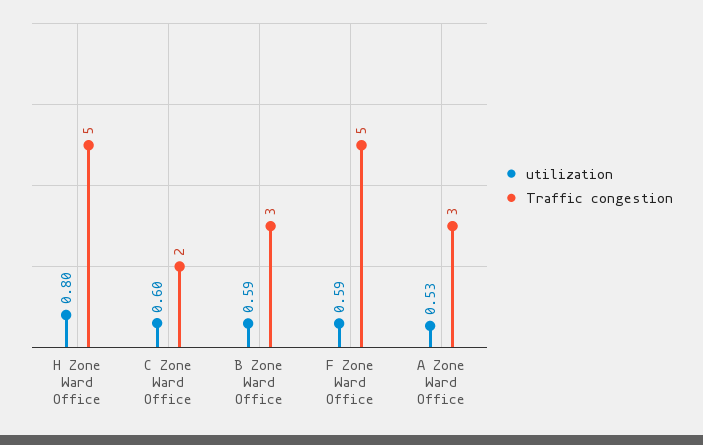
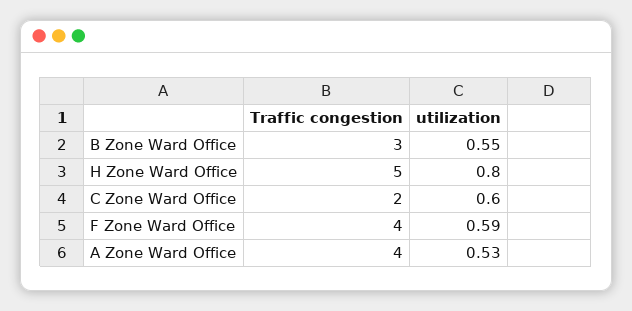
  {
    "utilization": {
      "H Zone Ward Office": 0.8,
      "C Zone Ward Office": 0.6,
-     "B Zone Ward Office": 0.59,
+     "B Zone Ward Office": 0.55,
      "F Zone Ward Office": 0.59,
      "A Zone Ward Office": 0.53
    },
    "Traffic congestion": {
      "H Zone Ward Office": 5,
      "C Zone Ward Office": 2,
      "B Zone Ward Office": 3,
-     "F Zone Ward Office": 5,
+     "F Zone Ward Office": 4,
-     "A Zone Ward Office": 3
+     "A Zone Ward Office": 4
    }
  }

